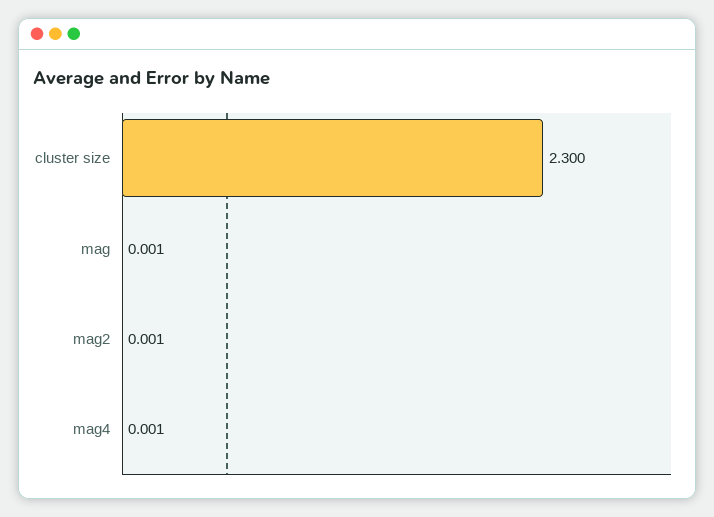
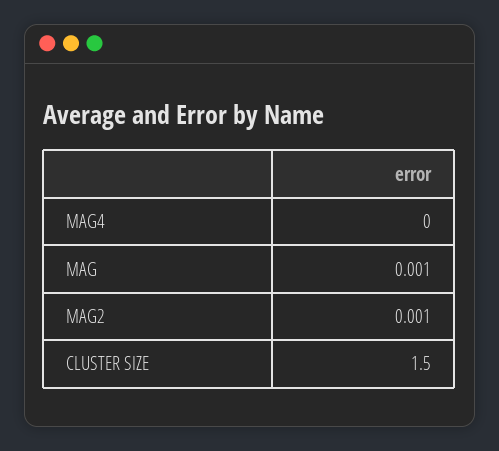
  {
-   "cluster size": 2.3,
+   "cluster size": 1.5,
    "mag": 0.001,
    "mag2": 0.001,
-   "mag4": 0.001
+   "mag4": 0
  }

